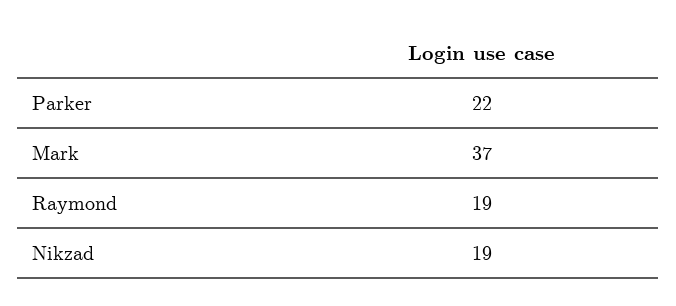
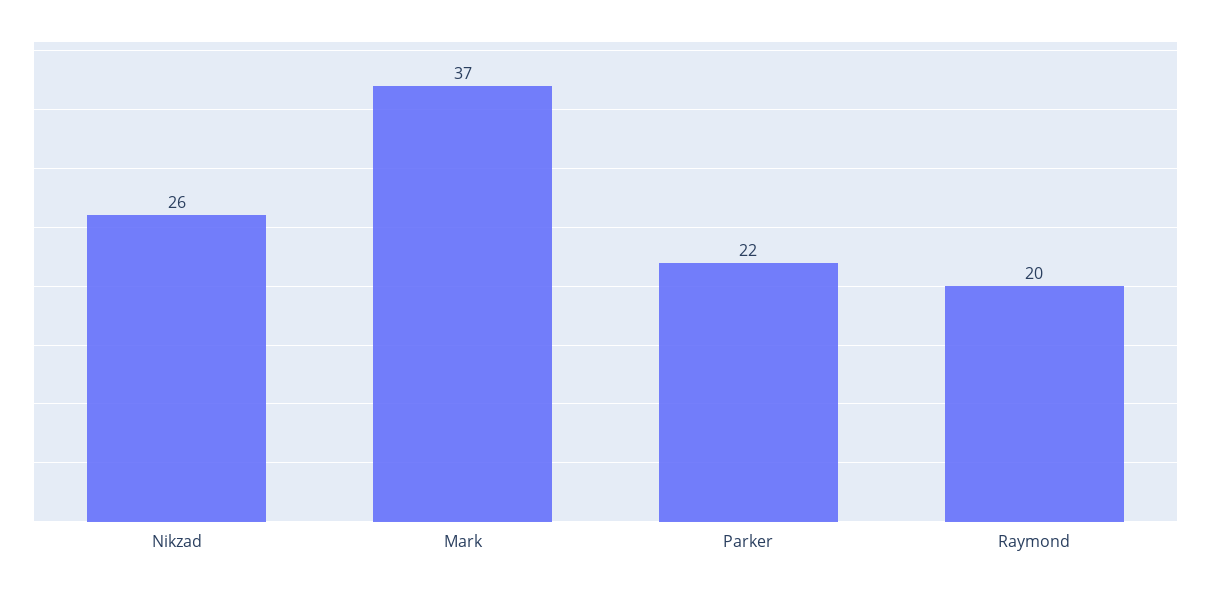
  {
    "Parker": 22,
    "Mark": 37,
-   "Raymond": 19,
+   "Raymond": 20,
-   "Nikzad": 19
+   "Nikzad": 26
  }

